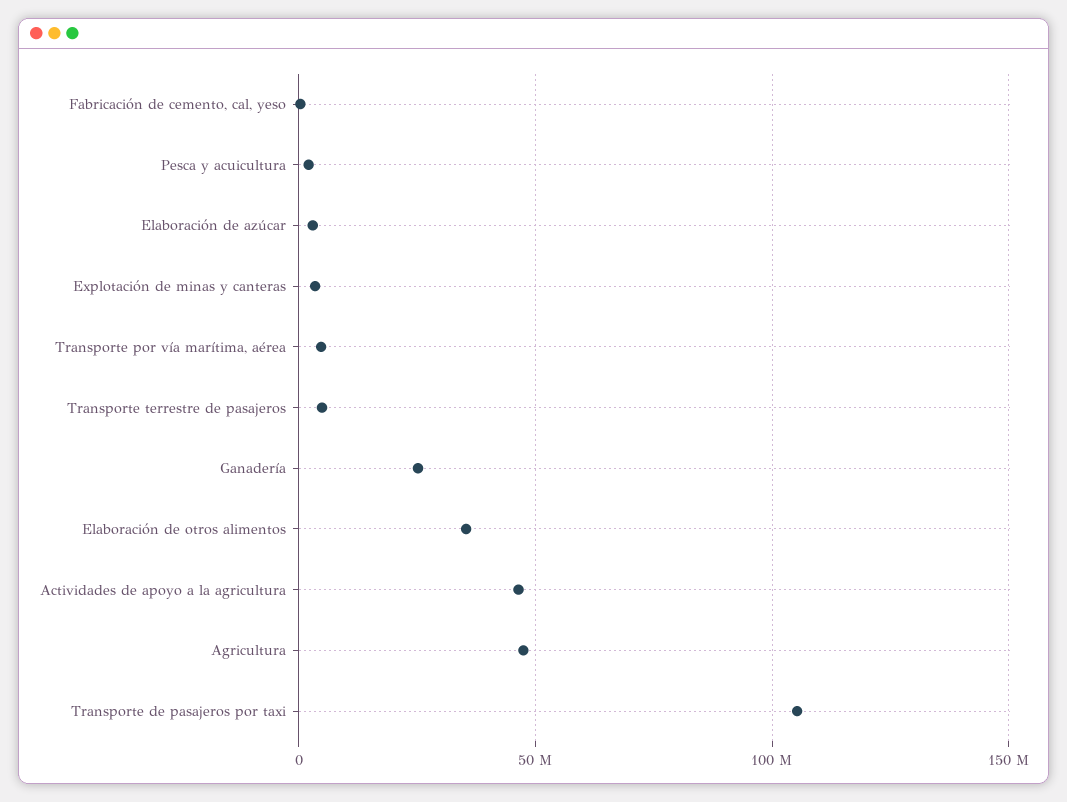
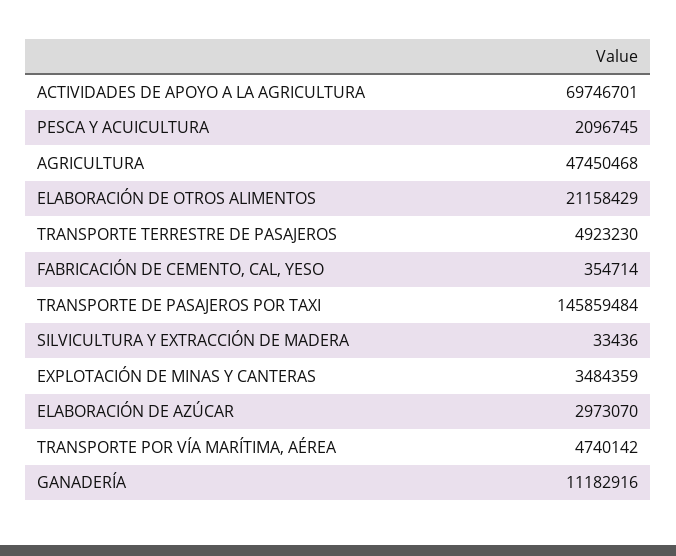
  {
    "Fabricación de cemento, cal, yeso": 354714,
    "Pesca y acuicultura": 2096745,
    "Elaboración de azúcar": 2973070,
    "Explotación de minas y canteras": 3484359,
    "Transporte por vía marítima, aérea": 4740142,
    "Transporte terrestre de pasajeros": 4923230,
-   "Ganadería": 25000000,
+   "Ganadería": 11182916,
-   "Elaboración de otros alimentos": 35000000,
+   "Elaboración de otros alimentos": 21158429,
-   "Actividades de apoyo a la agricultura": 45000000,
+   "Actividades de apoyo a la agricultura": 69746701,
    "Agricultura": 47450468,
-   "Transporte de pasajeros por taxi": 105000000
+   "Transporte de pasajeros por taxi": 145859484,
+   "SILVICULTURA Y EXTRACCIÓN DE MADERA": 33436
  }

